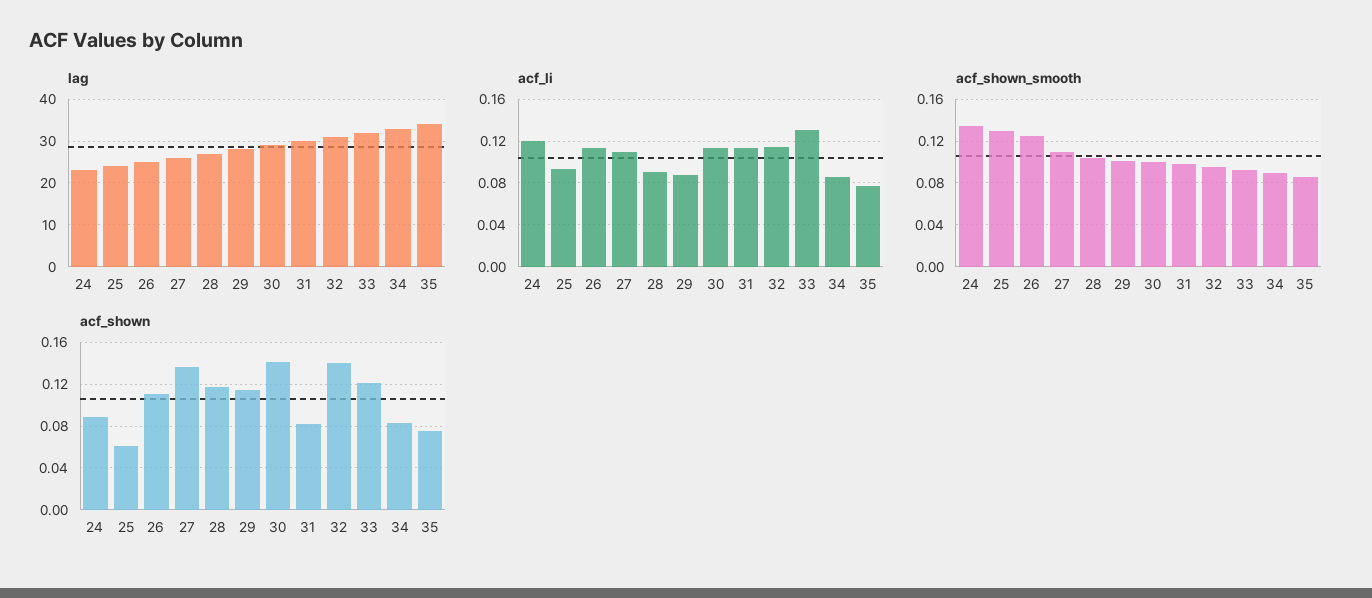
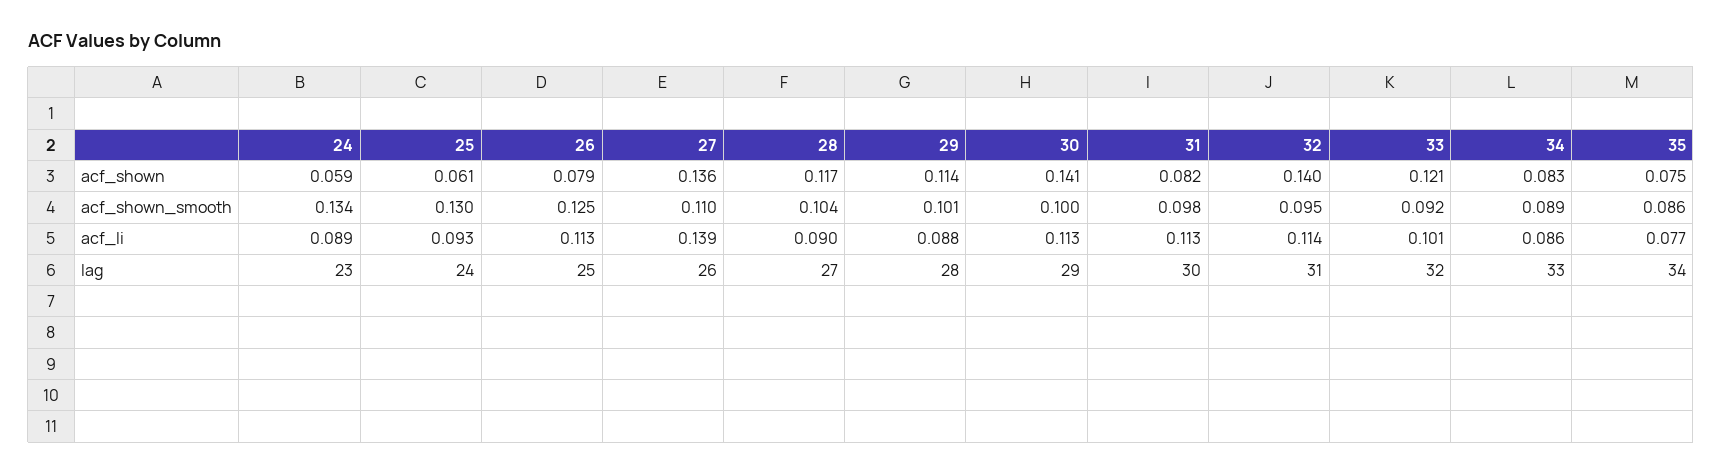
  {
    "lag": {
      "24": 23,
      "25": 24,
      "26": 25,
      "27": 26,
      "28": 27,
      "29": 28,
      "30": 29,
      "31": 30,
      "32": 31,
      "33": 32,
      "34": 33,
      "35": 34
    },
    "acf_li": {
-     "24": 0.12,
+     "24": 0.089,
      "25": 0.093,
      "26": 0.113,
-     "27": 0.11,
+     "27": 0.139,
      "28": 0.09,
      "29": 0.088,
      "30": 0.113,
      "31": 0.113,
      "32": 0.114,
-     "33": 0.13,
+     "33": 0.101,
      "34": 0.086,
      "35": 0.077
    },
    "acf_shown_smooth": {
      "24": 0.134,
      "25": 0.13,
      "26": 0.125,
      "27": 0.11,
      "28": 0.104,
      "29": 0.101,
      "30": 0.1,
      "31": 0.098,
      "32": 0.095,
      "33": 0.092,
      "34": 0.089,
      "35": 0.086
    },
    "acf_shown": {
-     "24": 0.09,
+     "24": 0.059,
      "25": 0.061,
-     "26": 0.11,
+     "26": 0.079,
      "27": 0.136,
      "28": 0.117,
      "29": 0.114,
      "30": 0.141,
      "31": 0.082,
      "32": 0.14,
      "33": 0.121,
      "34": 0.083,
      "35": 0.075
    }
  }

